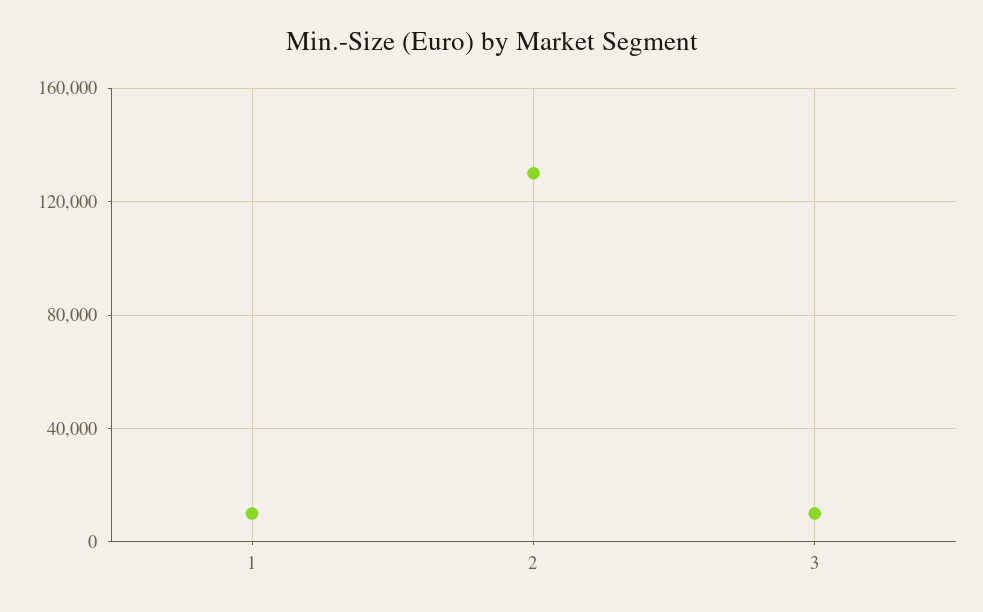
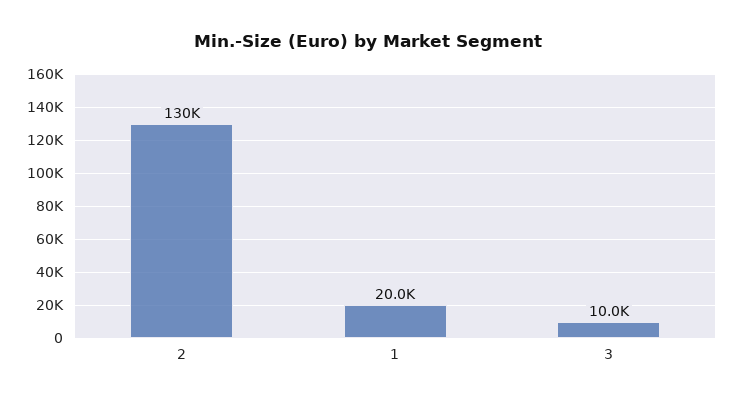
  {
-   "1": 10000,
+   "1": 20000,
    "2": 130000,
    "3": 10000
  }

